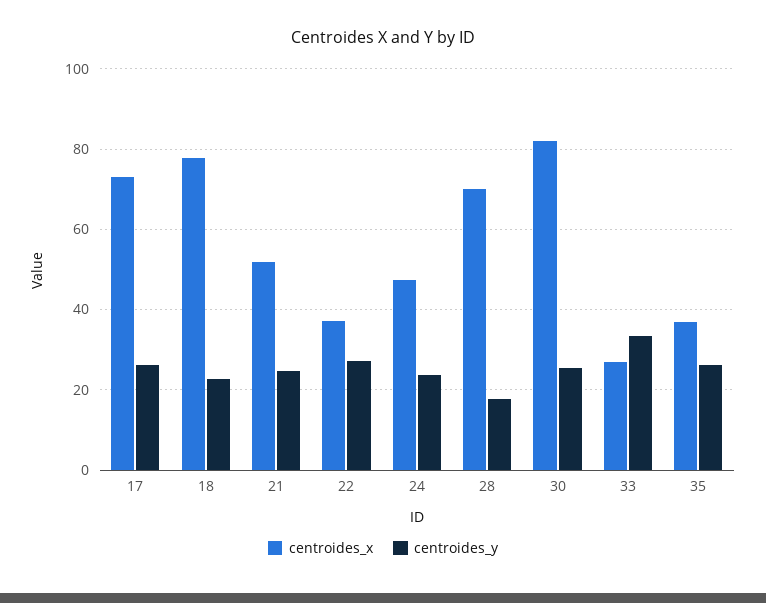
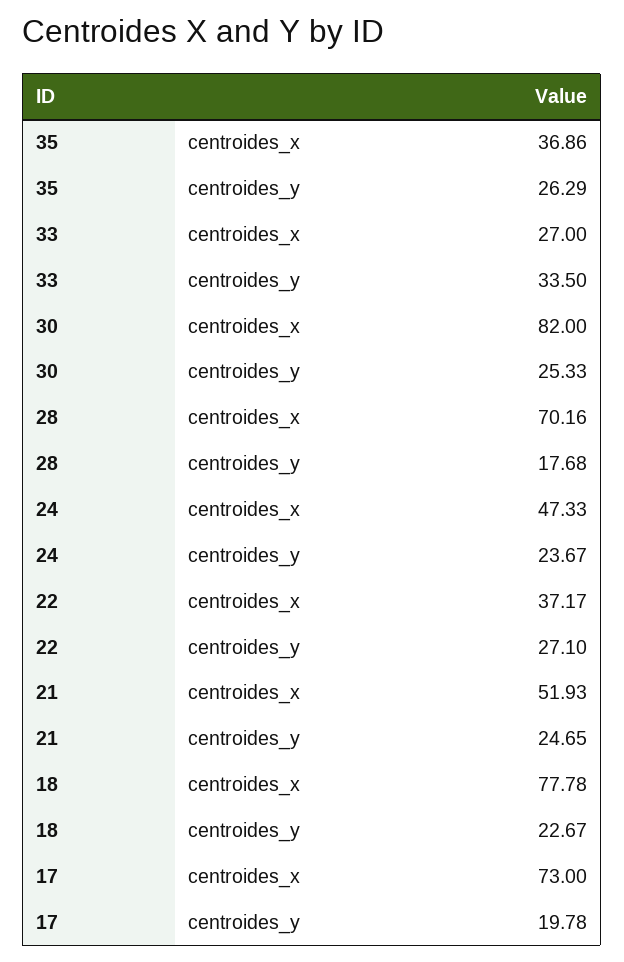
  {
    "centroides_x": {
      "17": 73,
      "18": 77.78,
      "21": 51.93,
      "22": 37.17,
      "24": 47.33,
      "28": 70.16,
      "30": 82,
      "33": 27,
      "35": 36.86
    },
    "centroides_y": {
-     "17": 26,
+     "17": 19.78,
      "18": 22.67,
      "21": 24.65,
      "22": 27.1,
      "24": 23.67,
      "28": 17.68,
      "30": 25.33,
      "33": 33.5,
      "35": 26.29
    }
  }

